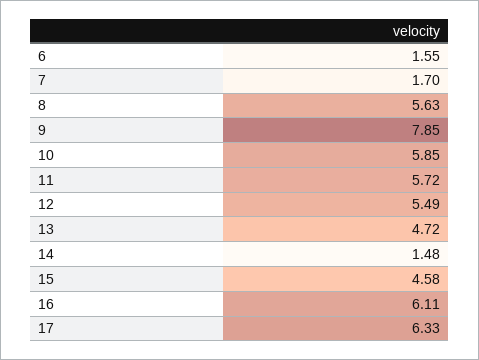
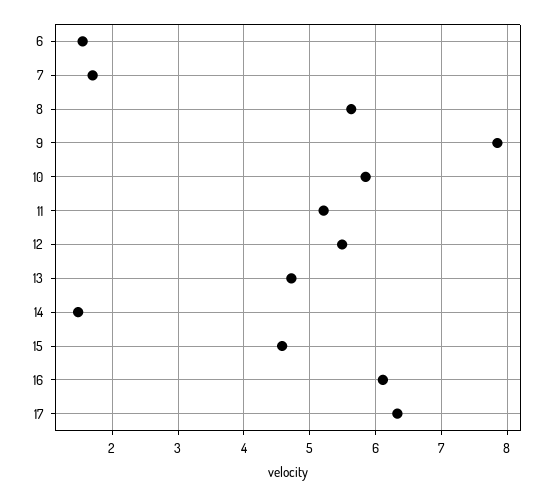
  {
    "6": 1.55,
    "7": 1.7,
    "8": 5.63,
    "9": 7.85,
    "10": 5.85,
-   "11": 5.72,
+   "11": 5.2,
    "12": 5.49,
    "13": 4.72,
    "14": 1.48,
    "15": 4.58,
    "16": 6.11,
    "17": 6.33
  }

